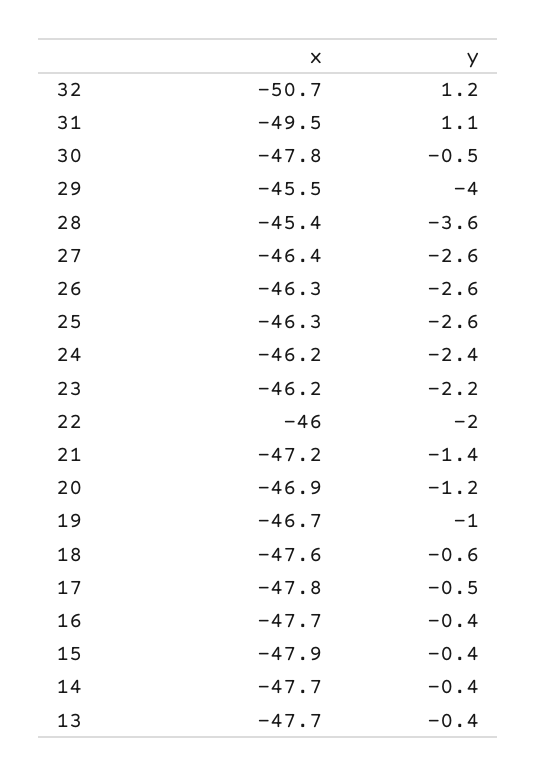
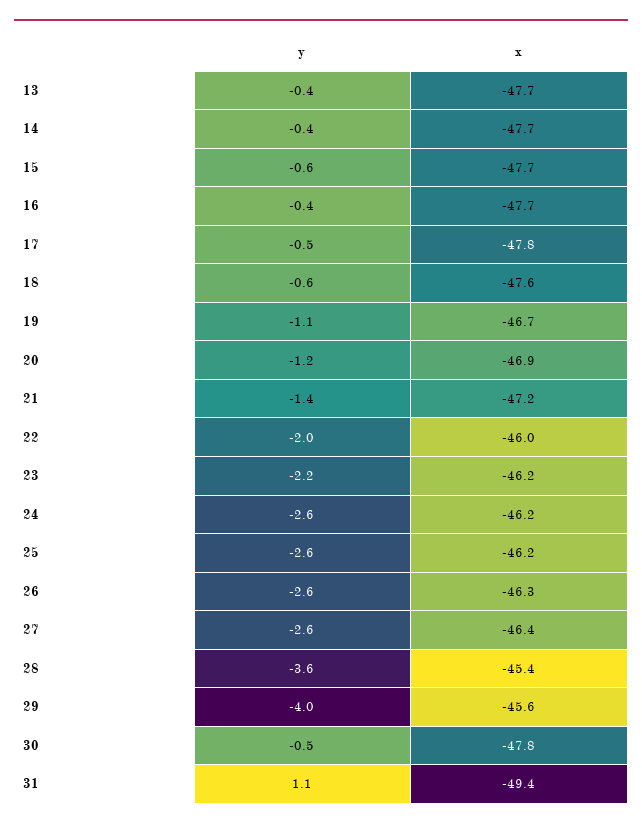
  {
    "x": {
-     "32": -50.7,
-     "31": -49.5,
+     "31": -49.4,
      "30": -47.8,
-     "29": -45.5,
+     "29": -45.6,
      "28": -45.4,
      "27": -46.4,
      "26": -46.3,
-     "25": -46.3,
+     "25": -46.2,
      "24": -46.2,
      "23": -46.2,
      "22": -46,
      "21": -47.2,
      "20": -46.9,
      "19": -46.7,
      "18": -47.6,
      "17": -47.8,
      "16": -47.7,
-     "15": -47.9,
+     "15": -47.7,
      "14": -47.7,
      "13": -47.7
    },
    "y": {
-     "32": 1.2,
      "31": 1.1,
      "30": -0.5,
      "29": -4,
      "28": -3.6,
      "27": -2.6,
      "26": -2.6,
      "25": -2.6,
-     "24": -2.4,
+     "24": -2.6,
      "23": -2.2,
      "22": -2,
      "21": -1.4,
      "20": -1.2,
-     "19": -1,
+     "19": -1.1,
      "18": -0.6,
      "17": -0.5,
      "16": -0.4,
-     "15": -0.4,
+     "15": -0.6,
      "14": -0.4,
      "13": -0.4
    }
  }

